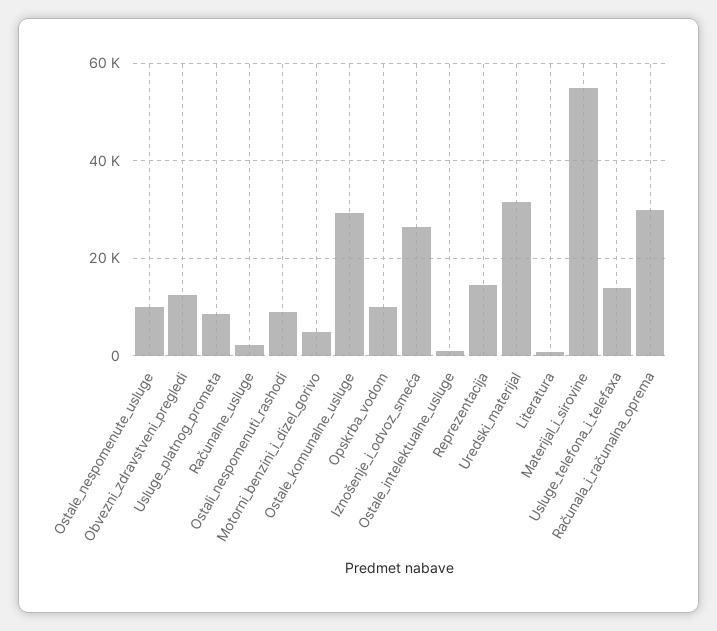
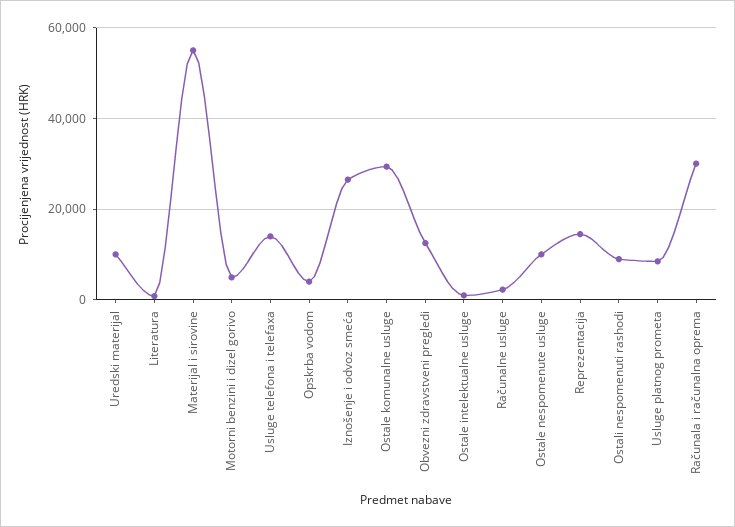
  {
    "Ostale_nespomenute_usluge": 10000,
    "Obvezni_zdravstveni_pregledi": 12000,
    "Usluge_platnog_prometa": 8000,
    "Računalne_usluge": 2000,
    "Ostali_nespomenuti_rashodi": 10000,
    "Motorni_benzini_i_dizel_gorivo": 4000,
    "Ostale_komunalne_usluge": 30000,
-   "Opskrba_vodom": 10000,
+   "Opskrba_vodom": 4000,
    "Iznošenje_i_odvoz_smeća": 26000,
    "Ostale_intelektualne_usluge": 2000,
    "Reprezentacija": 14000,
-   "Uredski_materijal": 32000,
+   "Uredski_materijal": 10000,
    "Literatura": 0,
    "Materijal_i_sirovine": 56000,
    "Usluge_telefona_i_telefaxa": 14000,
    "Računala_i_računalna_oprema": 30000
  }

